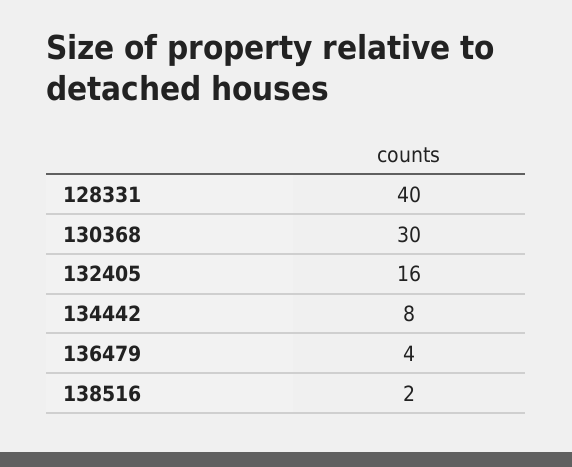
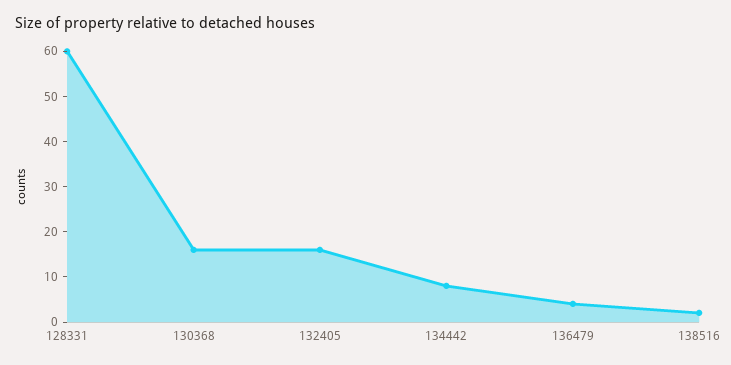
  {
-   "128331": 40,
+   "128331": 60,
-   "130368": 30,
+   "130368": 15,
    "132405": 16,
    "134442": 8,
    "136479": 4,
    "138516": 2
  }

